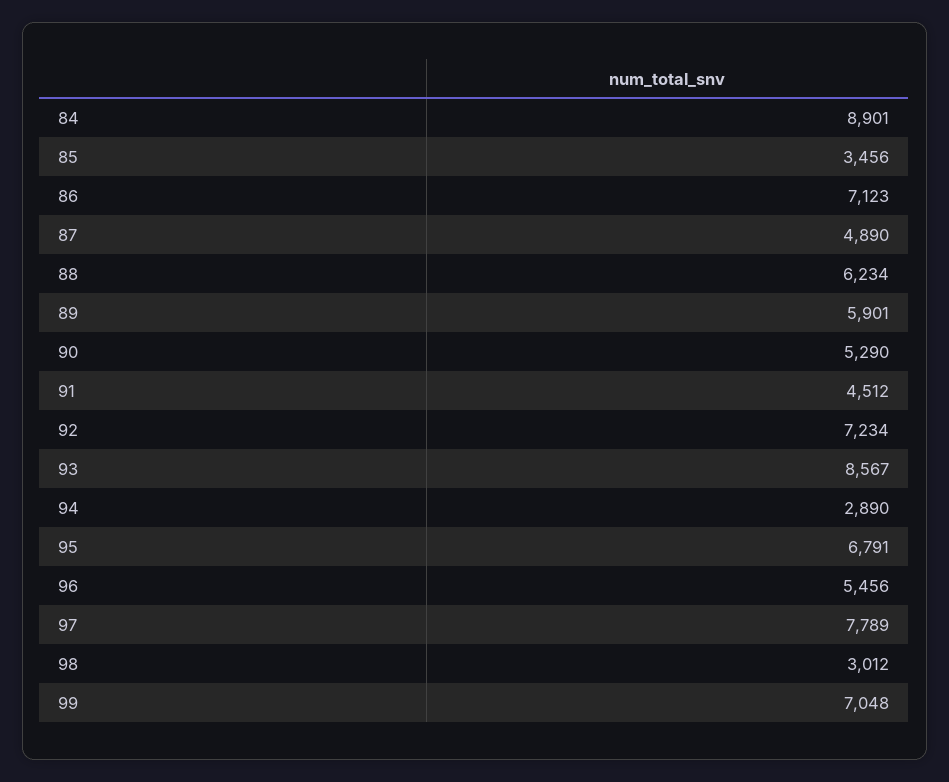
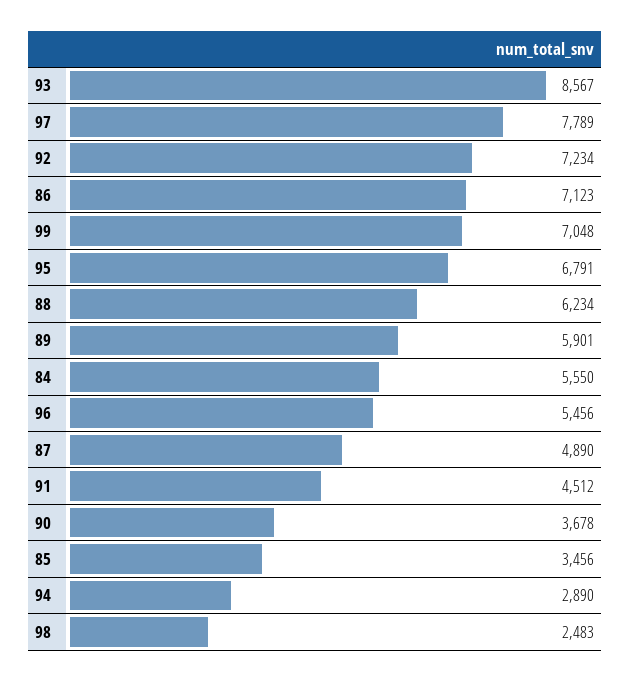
  {
-   "84": 8901,
+   "84": 5550,
    "85": 3456,
    "86": 7123,
    "87": 4890,
    "88": 6234,
    "89": 5901,
-   "90": 5290,
+   "90": 3678,
    "91": 4512,
    "92": 7234,
    "93": 8567,
    "94": 2890,
    "95": 6791,
    "96": 5456,
    "97": 7789,
-   "98": 3012,
+   "98": 2483,
    "99": 7048
  }

